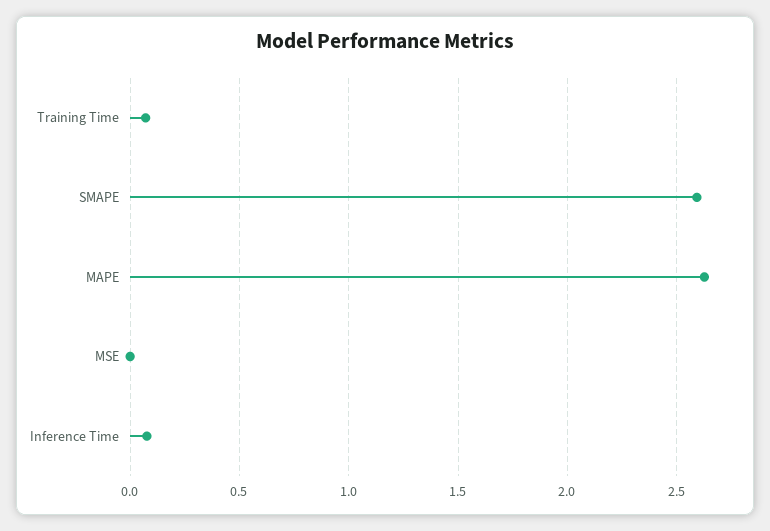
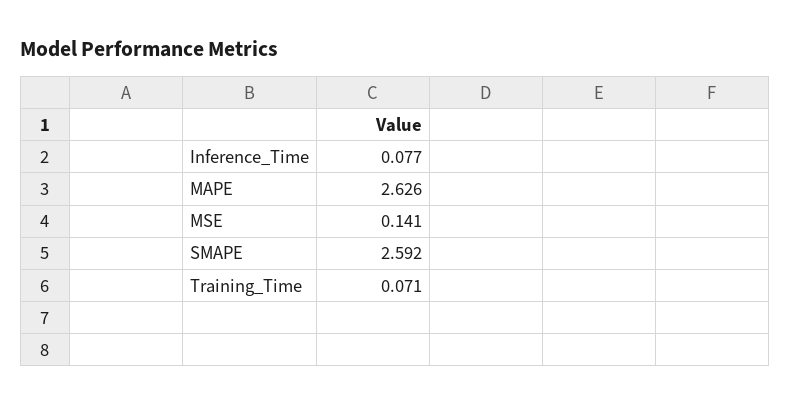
  {
    "Training Time": 0.071,
    "SMAPE": 2.592,
    "MAPE": 2.626,
-   "MSE": 0,
+   "MSE": 0.141,
    "Inference Time": 0.077
  }

